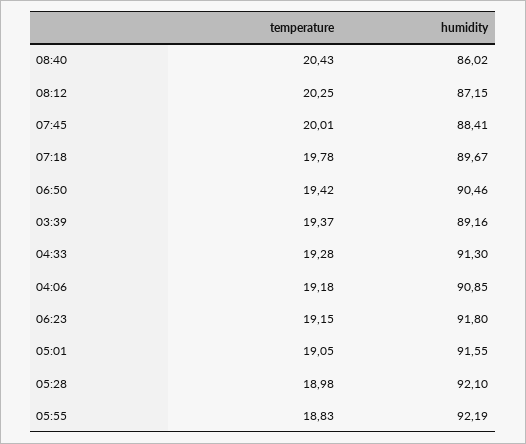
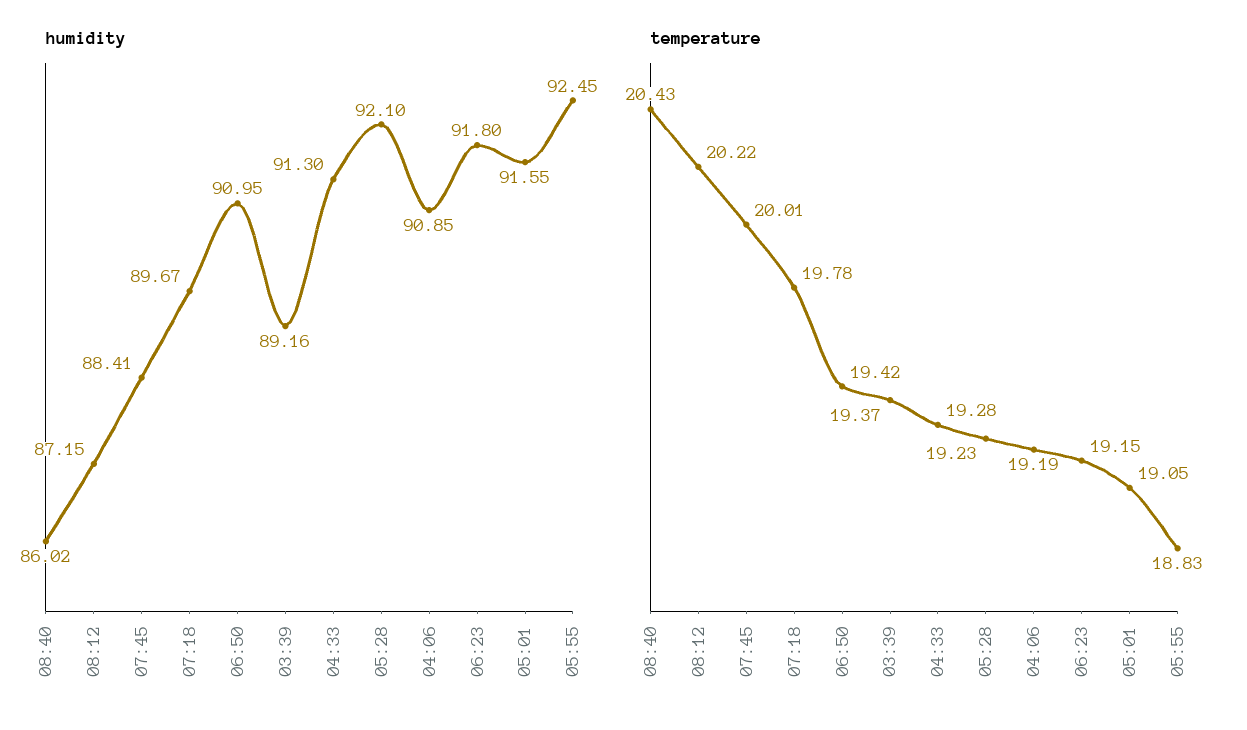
  {
    "temperature": {
      "08:40": 20.43,
-     "08:12": 20.25,
+     "08:12": 20.22,
      "07:45": 20.01,
      "07:18": 19.78,
      "06:50": 19.42,
      "03:39": 19.37,
      "04:33": 19.28,
-     "04:06": 19.18,
+     "04:06": 19.19,
      "06:23": 19.15,
      "05:01": 19.05,
-     "05:28": 18.98,
+     "05:28": 19.23,
      "05:55": 18.83
    },
    "humidity": {
      "08:40": 86.02,
      "08:12": 87.15,
      "07:45": 88.41,
      "07:18": 89.67,
-     "06:50": 90.46,
+     "06:50": 90.95,
      "03:39": 89.16,
      "04:33": 91.3,
      "04:06": 90.85,
      "06:23": 91.8,
      "05:01": 91.55,
      "05:28": 92.1,
-     "05:55": 92.19
+     "05:55": 92.45
    }
  }

